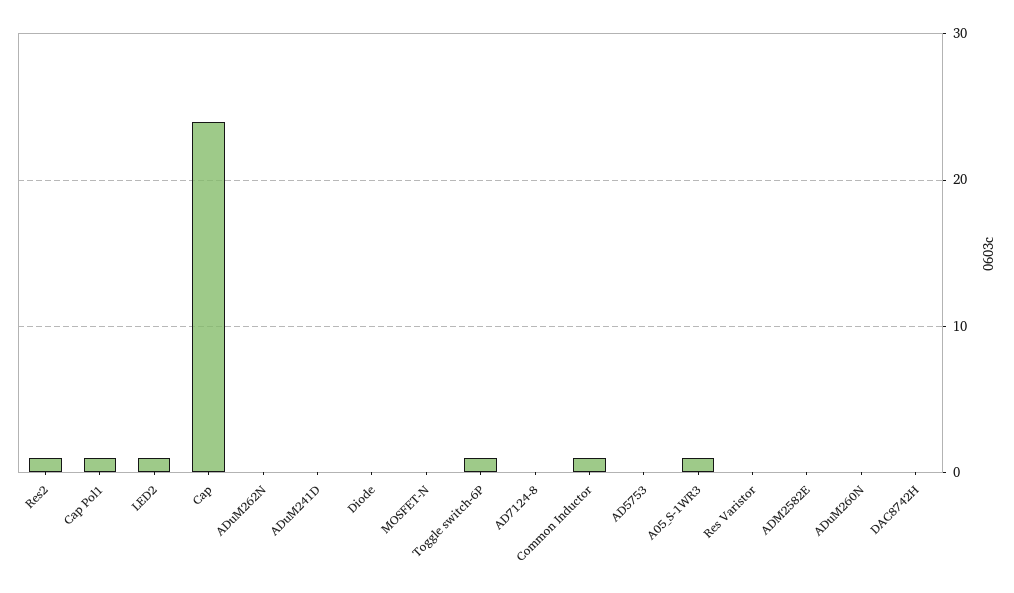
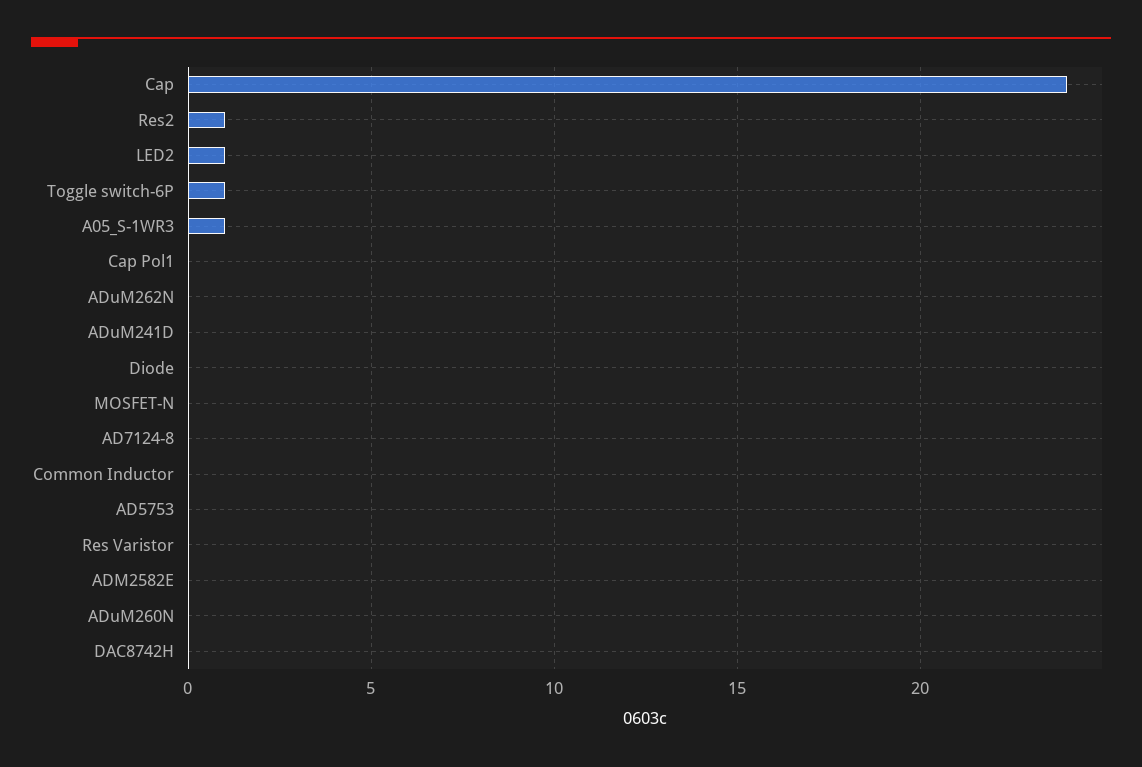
  {
    "Res2": 1,
-   "Cap Pol1": 1,
+   "Cap Pol1": 0,
    "LED2": 1,
    "Cap": 24,
    "ADuM262N": 0,
    "ADuM241D": 0,
    "Diode": 0,
    "MOSFET-N": 0,
    "Toggle switch-6P": 1,
    "AD7124-8": 0,
-   "Common Inductor": 1,
+   "Common Inductor": 0,
    "AD5753": 0,
    "A05_S-1WR3": 1,
    "Res Varistor": 0,
    "ADM2582E": 0,
    "ADuM260N": 0,
    "DAC8742H": 0
  }

